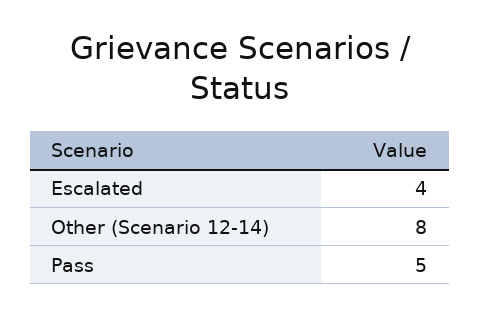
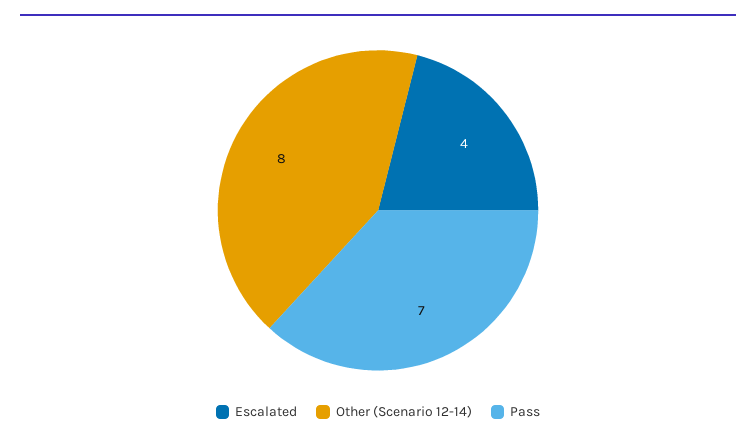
  {
    "Escalated": 4,
    "Other (Scenario 12-14)": 8,
-   "Pass": 5
+   "Pass": 7
  }

